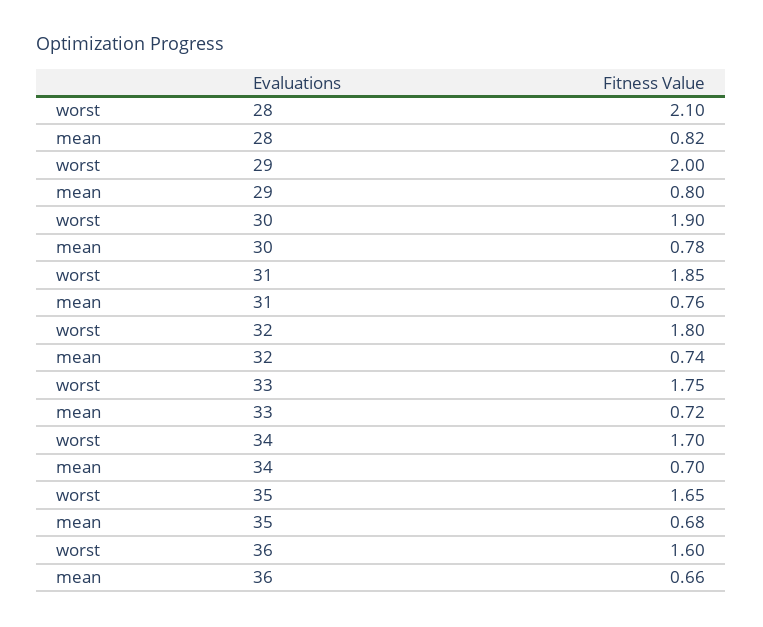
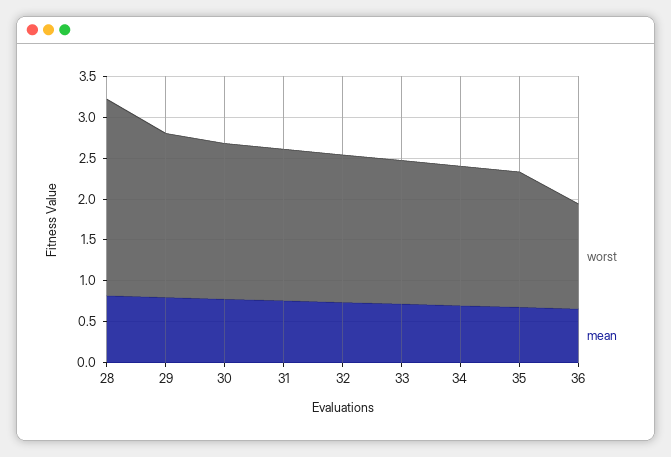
  {
    "worst": {
-     "28": 2.1,
+     "28": 2.4,
      "29": 2,
      "30": 1.9,
      "31": 1.85,
      "32": 1.8,
      "33": 1.75,
      "34": 1.7,
      "35": 1.65,
-     "36": 1.6
+     "36": 1.3
    },
    "mean": {
      "28": 0.82,
      "29": 0.8,
      "30": 0.78,
      "31": 0.76,
      "32": 0.74,
      "33": 0.72,
      "34": 0.7,
      "35": 0.68,
      "36": 0.66
    }
  }

